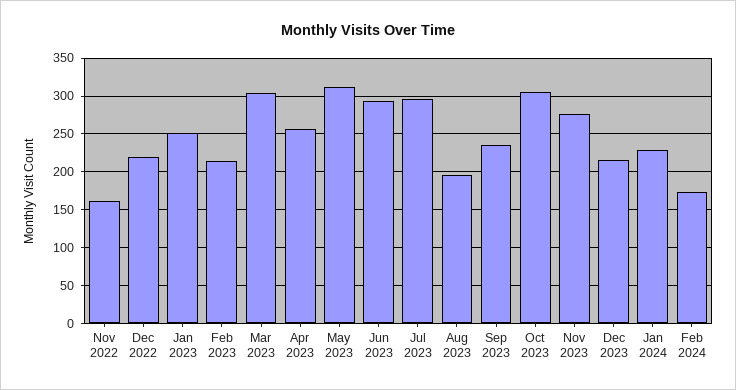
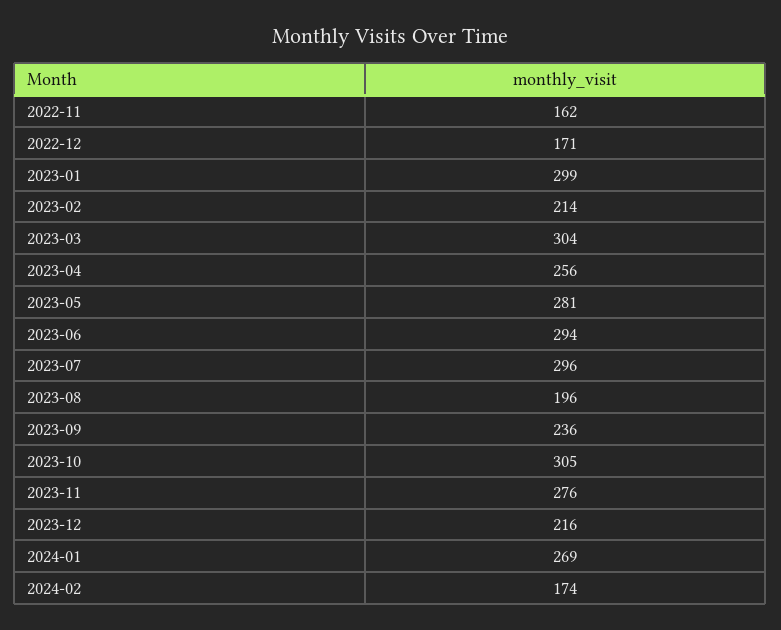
  {
    "Nov 2022": 162,
-   "Dec 2022": 220,
+   "Dec 2022": 171,
-   "Jan 2023": 250,
+   "Jan 2023": 299,
    "Feb 2023": 214,
    "Mar 2023": 304,
    "Apr 2023": 256,
-   "May 2023": 310,
+   "May 2023": 281,
    "Jun 2023": 294,
    "Jul 2023": 296,
    "Aug 2023": 196,
    "Sep 2023": 236,
    "Oct 2023": 305,
    "Nov 2023": 276,
    "Dec 2023": 216,
-   "Jan 2024": 230,
+   "Jan 2024": 269,
    "Feb 2024": 174
  }

